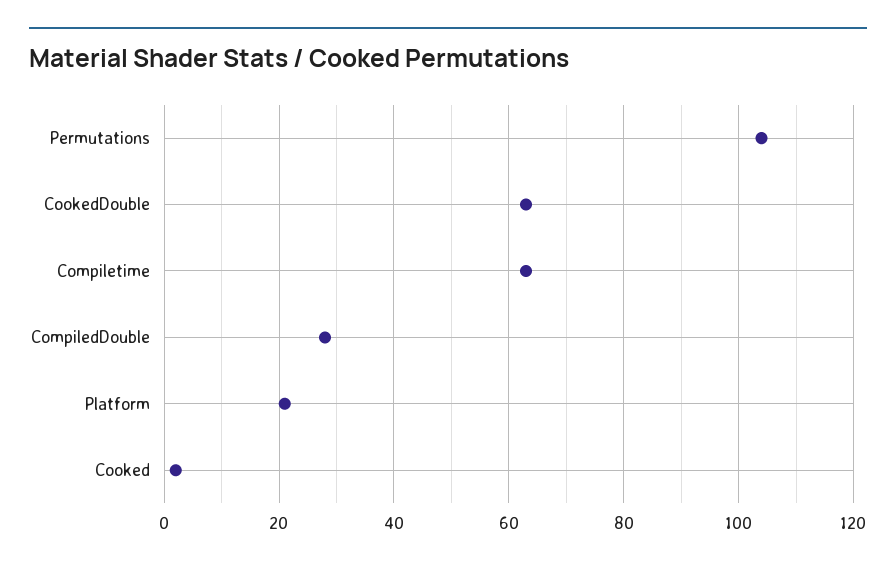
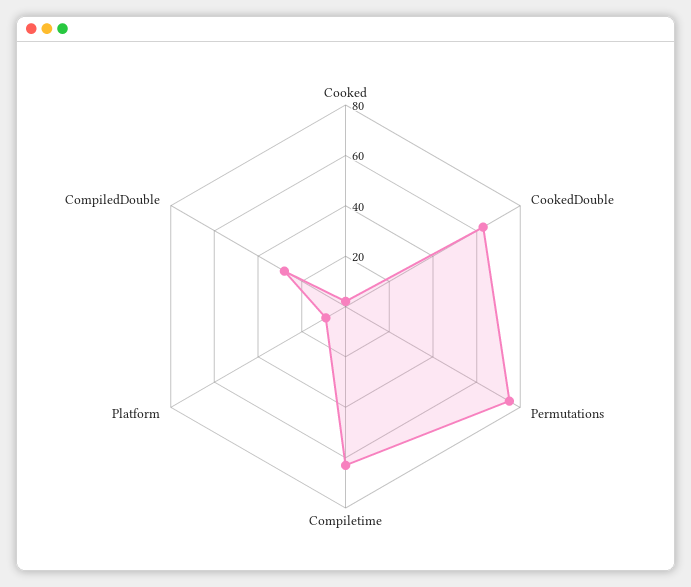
  {
-   "Permutations": 105,
+   "Permutations": 75,
    "CookedDouble": 65,
    "Compiletime": 65,
    "CompiledDouble": 30,
-   "Platform": 20,
+   "Platform": 10,
    "Cooked": 0
  }

